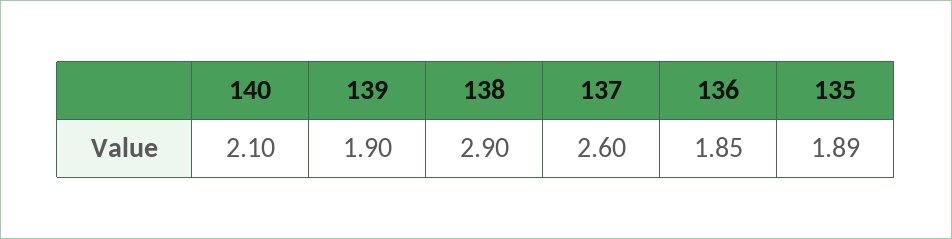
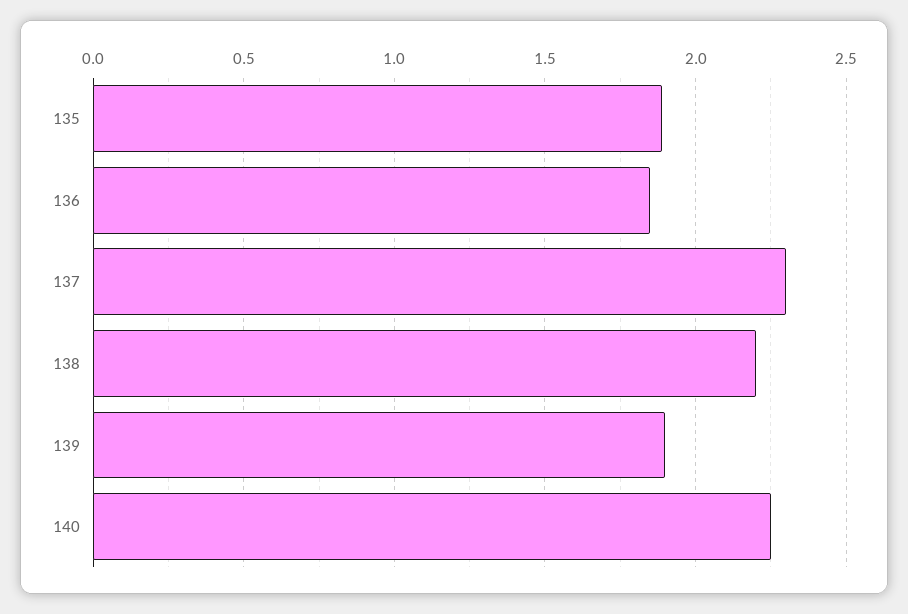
  {
-   "140": 2.1,
+   "140": 2.25,
    "139": 1.9,
-   "138": 2.9,
+   "138": 2.2,
-   "137": 2.6,
+   "137": 2.3,
    "136": 1.85,
    "135": 1.89
  }

